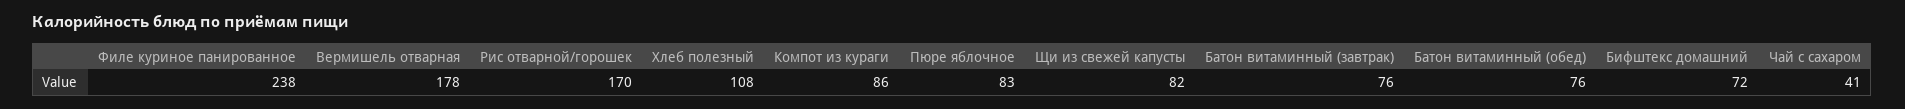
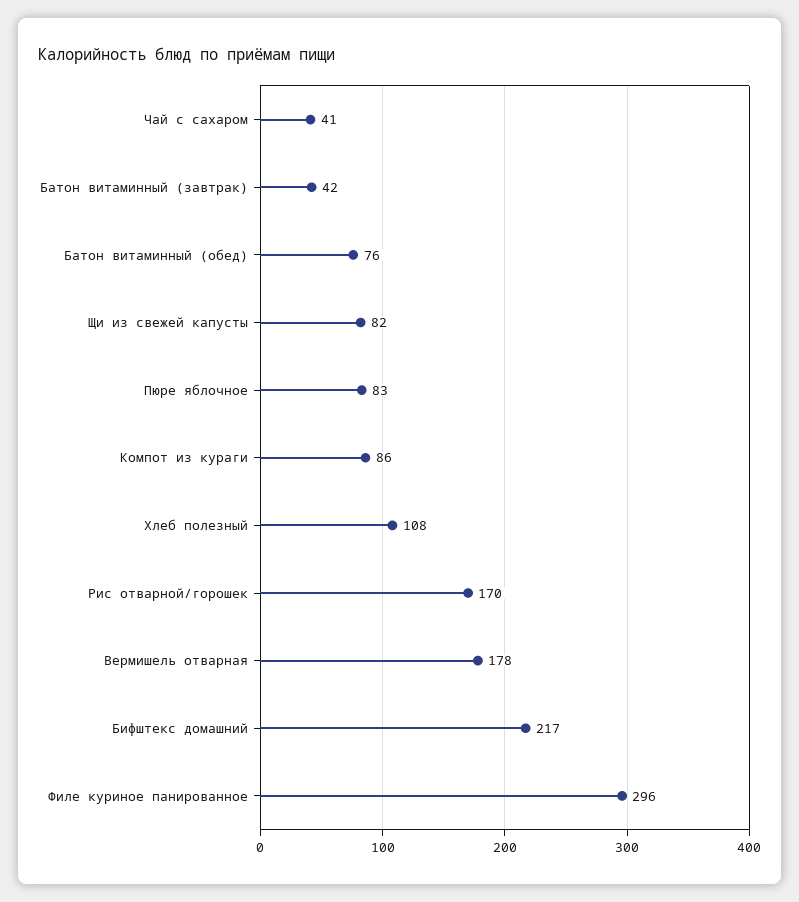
  {
-   "Филе куриное панированное": 238,
+   "Филе куриное панированное": 296,
    "Вермишель отварная": 178,
    "Рис отварной/горошек": 170,
    "Хлеб полезный": 108,
    "Компот из кураги": 86,
    "Пюре яблочное": 83,
    "Щи из свежей капусты": 82,
-   "Батон витаминный (завтрак)": 76,
+   "Батон витаминный (завтрак)": 42,
    "Батон витаминный (обед)": 76,
-   "Бифштекс домашний": 72,
+   "Бифштекс домашний": 217,
    "Чай с сахаром": 41
  }

